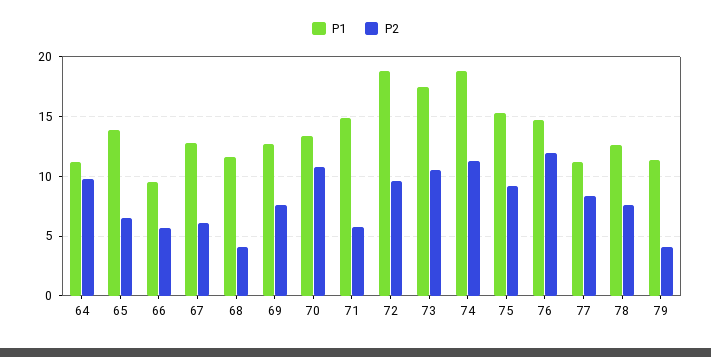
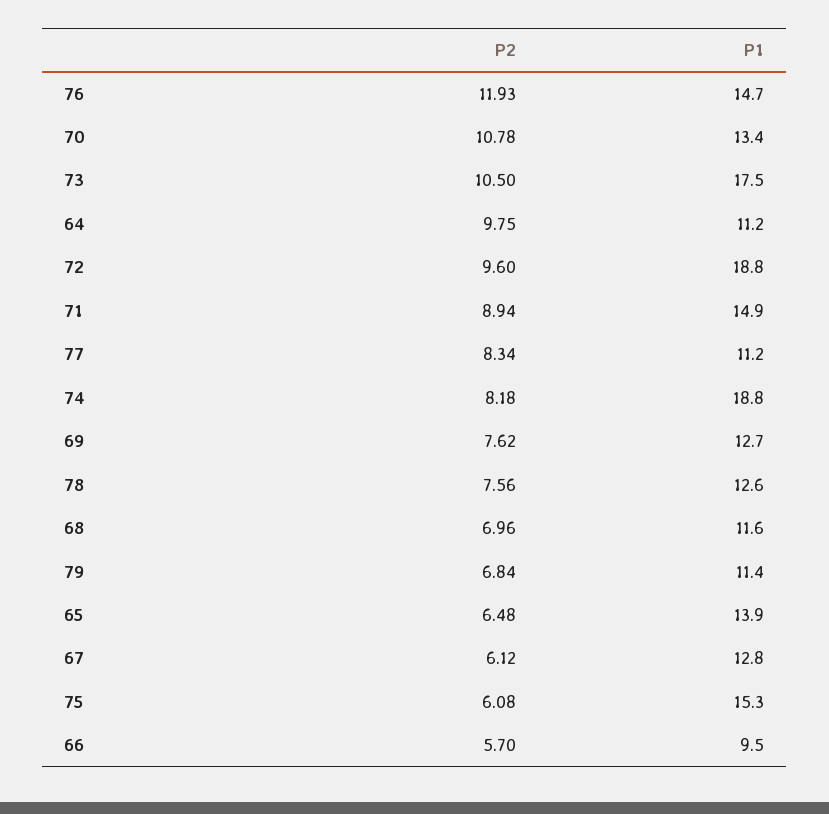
  {
    "P1": {
      "64": 11.2,
      "65": 13.9,
      "66": 9.5,
      "67": 12.8,
      "68": 11.6,
      "69": 12.7,
      "70": 13.4,
      "71": 14.9,
      "72": 18.8,
      "73": 17.5,
      "74": 18.8,
      "75": 15.3,
      "76": 14.7,
      "77": 11.2,
      "78": 12.6,
      "79": 11.4
    },
    "P2": {
      "64": 9.75,
      "65": 6.48,
      "66": 5.7,
      "67": 6.12,
-     "68": 4,
+     "68": 6.96,
      "69": 7.62,
      "70": 10.78,
-     "71": 6,
+     "71": 8.94,
      "72": 9.6,
      "73": 10.5,
-     "74": 11,
+     "74": 8.18,
-     "75": 9,
+     "75": 6.08,
      "76": 11.93,
      "77": 8.34,
      "78": 7.56,
-     "79": 4
+     "79": 6.84
    }
  }

